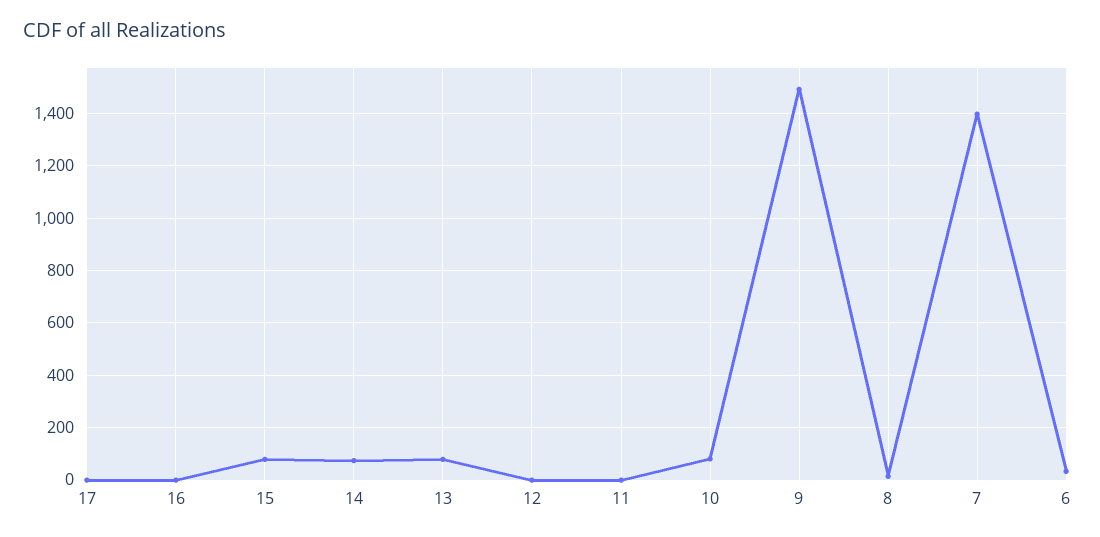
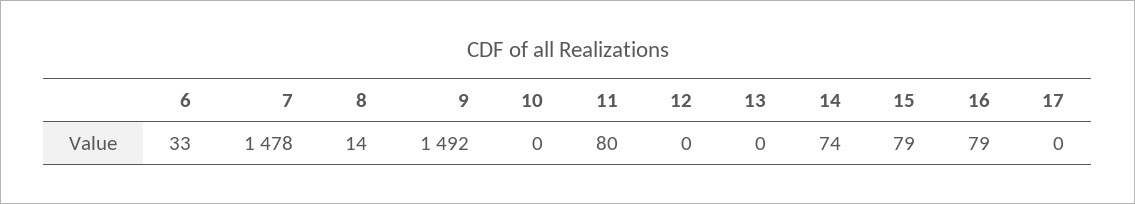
  {
    "17": 0,
-   "16": 0,
+   "16": 79,
    "15": 79,
    "14": 74,
-   "13": 75,
+   "13": 0,
    "12": 0,
-   "11": 0,
+   "11": 80,
-   "10": 75,
+   "10": 0,
    "9": 1492,
    "8": 14,
-   "7": 1400,
+   "7": 1478,
    "6": 33
  }

